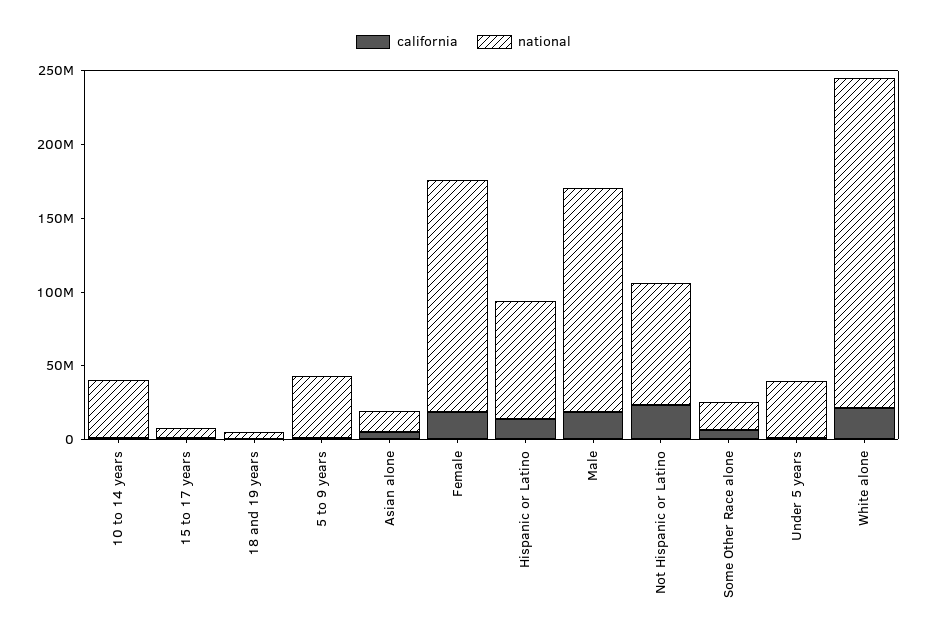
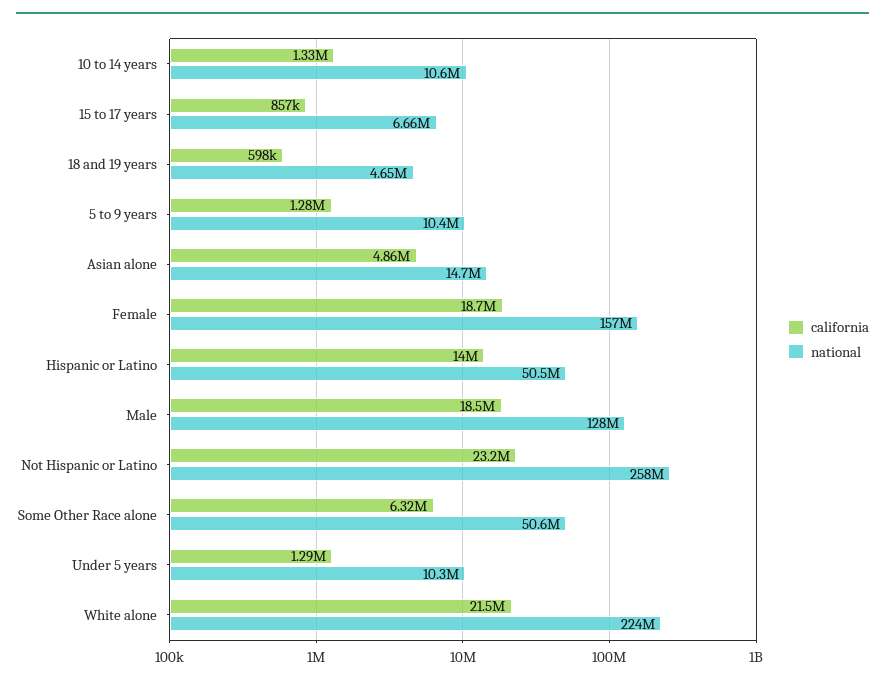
  {
    "california": {
      "10 to 14 years": 1330000,
      "15 to 17 years": 857000,
      "18 and 19 years": 598000,
      "5 to 9 years": 1280000,
      "Asian alone": 4860000,
      "Female": 18700000,
      "Hispanic or Latino": 14000000,
      "Male": 18500000,
      "Not Hispanic or Latino": 23200000,
      "Some Other Race alone": 6320000,
      "Under 5 years": 1290000,
      "White alone": 21500000
    },
    "national": {
-     "10 to 14 years": 40000000,
+     "10 to 14 years": 10600000,
      "15 to 17 years": 6660000,
      "18 and 19 years": 4650000,
-     "5 to 9 years": 40000000,
+     "5 to 9 years": 10400000,
      "Asian alone": 14700000,
      "Female": 157000000,
-     "Hispanic or Latino": 80000000,
+     "Hispanic or Latino": 50500000,
-     "Male": 150000000,
+     "Male": 128000000,
-     "Not Hispanic or Latino": 80000000,
+     "Not Hispanic or Latino": 258000000,
-     "Some Other Race alone": 20000000,
+     "Some Other Race alone": 50600000,
-     "Under 5 years": 40000000,
+     "Under 5 years": 10300000,
      "White alone": 224000000
    }
  }

